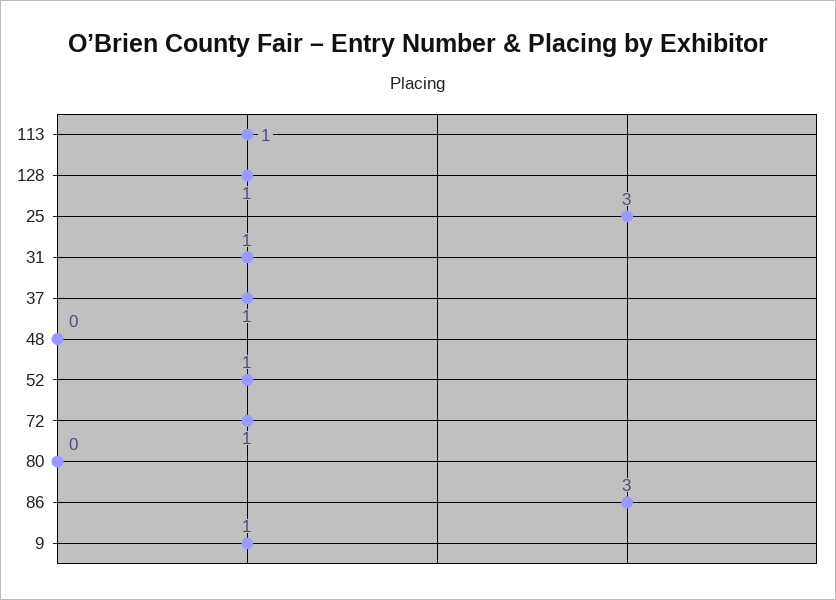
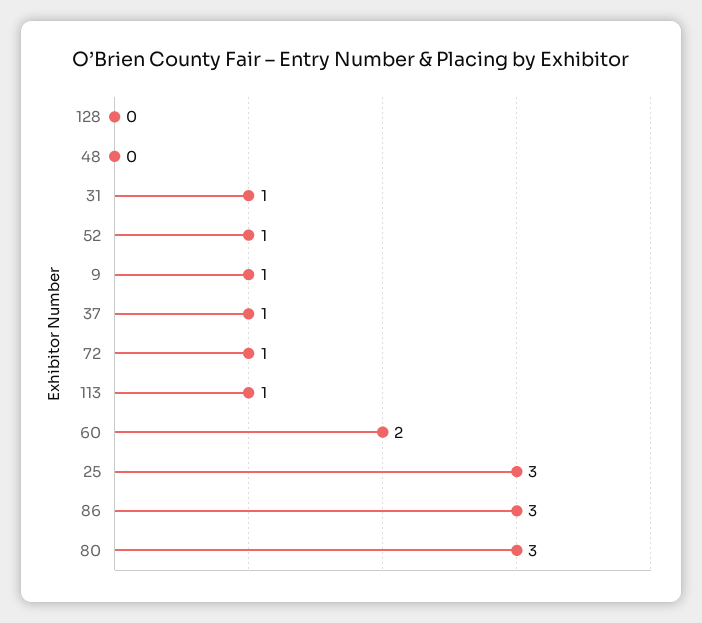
  {
    "113": 1,
-   "128": 1,
+   "128": 0,
    "25": 3,
    "31": 1,
    "37": 1,
    "48": 0,
    "52": 1,
    "72": 1,
-   "80": 0,
+   "80": 3,
    "86": 3,
-   "9": 1
+   "9": 1,
+   "60": 2
  }

